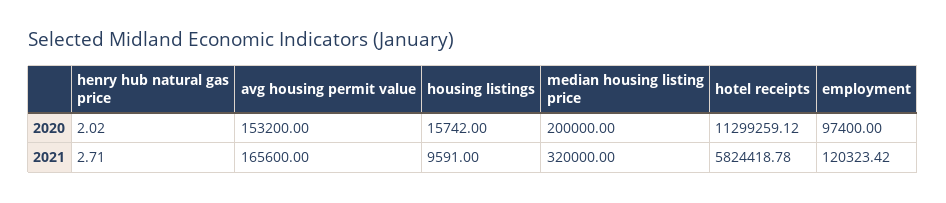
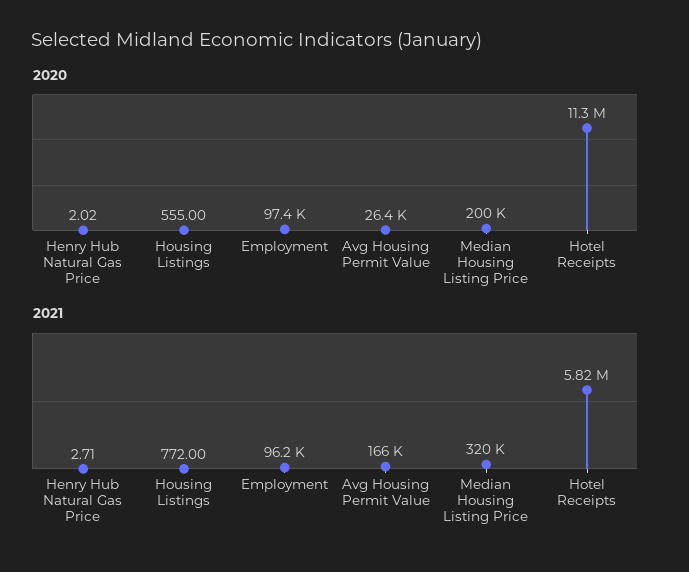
  {
    "2020": {
      "henry hub natural gas price": 2.02,
-     "avg housing permit value": 153200,
+     "avg housing permit value": 26400,
-     "housing listings": 15742,
+     "housing listings": 555,
      "median housing listing price": 200000,
      "hotel receipts": 11299259.12,
      "employment": 97400
    },
    "2021": {
      "henry hub natural gas price": 2.71,
      "avg housing permit value": 165600,
-     "housing listings": 9591,
+     "housing listings": 772,
      "median housing listing price": 320000,
      "hotel receipts": 5824418.78,
-     "employment": 120323.42
+     "employment": 96200
    }
  }

